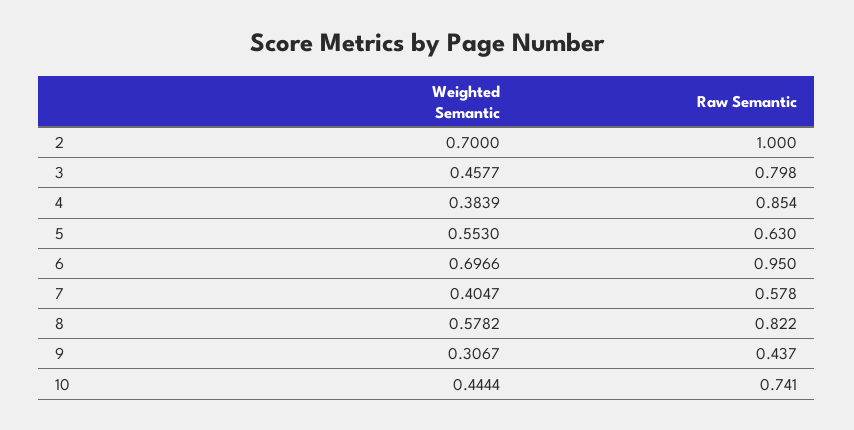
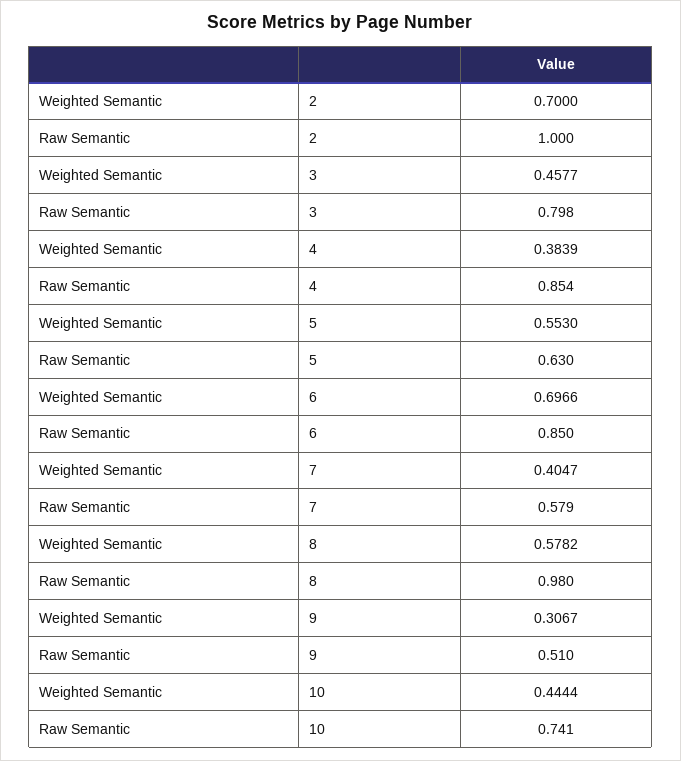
  {
    "Weighted Semantic": {
      "2": 0.7,
      "3": 0.4577,
      "4": 0.3839,
      "5": 0.553,
      "6": 0.6966,
      "7": 0.4047,
      "8": 0.5782,
      "9": 0.3067,
      "10": 0.4444
    },
    "Raw Semantic": {
      "2": 1,
      "3": 0.798,
      "4": 0.854,
      "5": 0.63,
-     "6": 0.95,
+     "6": 0.85,
-     "7": 0.578,
+     "7": 0.579,
-     "8": 0.822,
+     "8": 0.98,
-     "9": 0.437,
+     "9": 0.51,
      "10": 0.741
    }
  }

